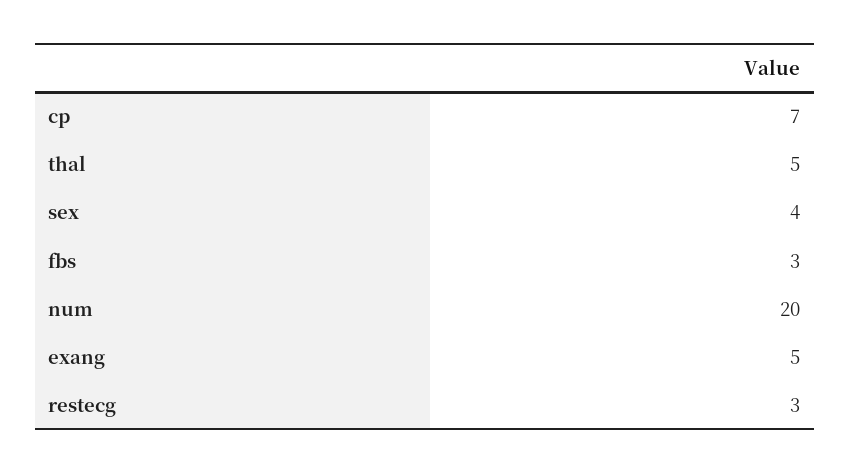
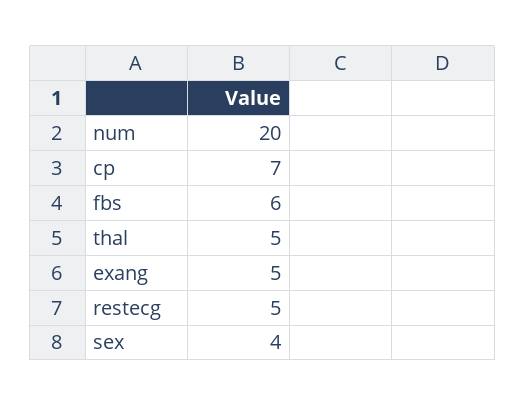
  {
    "cp": 7,
    "thal": 5,
    "sex": 4,
-   "fbs": 3,
+   "fbs": 6,
    "num": 20,
    "exang": 5,
-   "restecg": 3
+   "restecg": 5
  }

